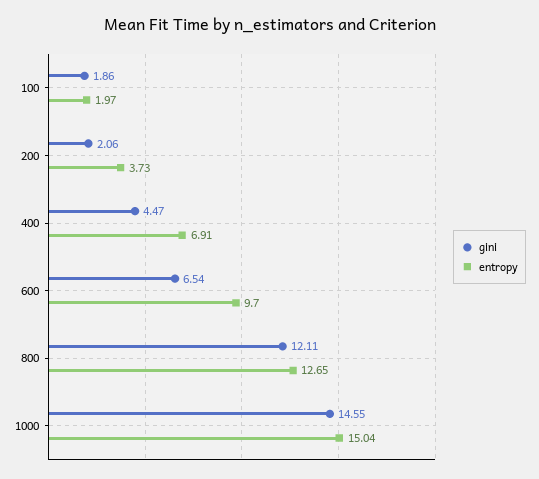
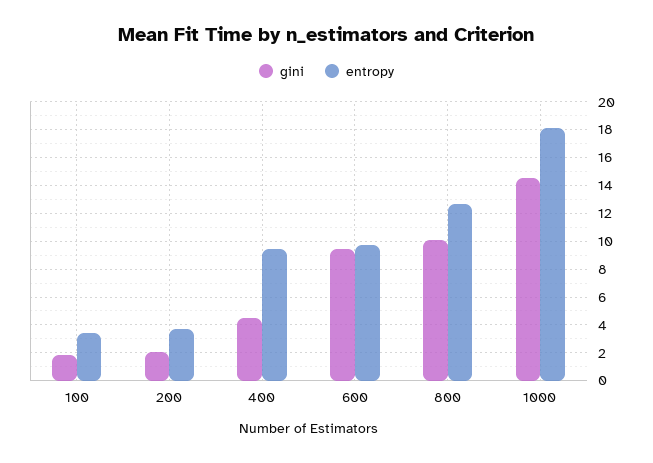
  {
    "gini": {
      "100": 1.86,
      "200": 2.06,
      "400": 4.47,
-     "600": 6.54,
+     "600": 9.5,
-     "800": 12.11,
+     "800": 10,
      "1000": 14.55
    },
    "entropy": {
-     "100": 1.97,
+     "100": 3.5,
      "200": 3.73,
-     "400": 6.91,
+     "400": 9.5,
      "600": 9.7,
      "800": 12.65,
-     "1000": 15.04
+     "1000": 18
    }
  }

